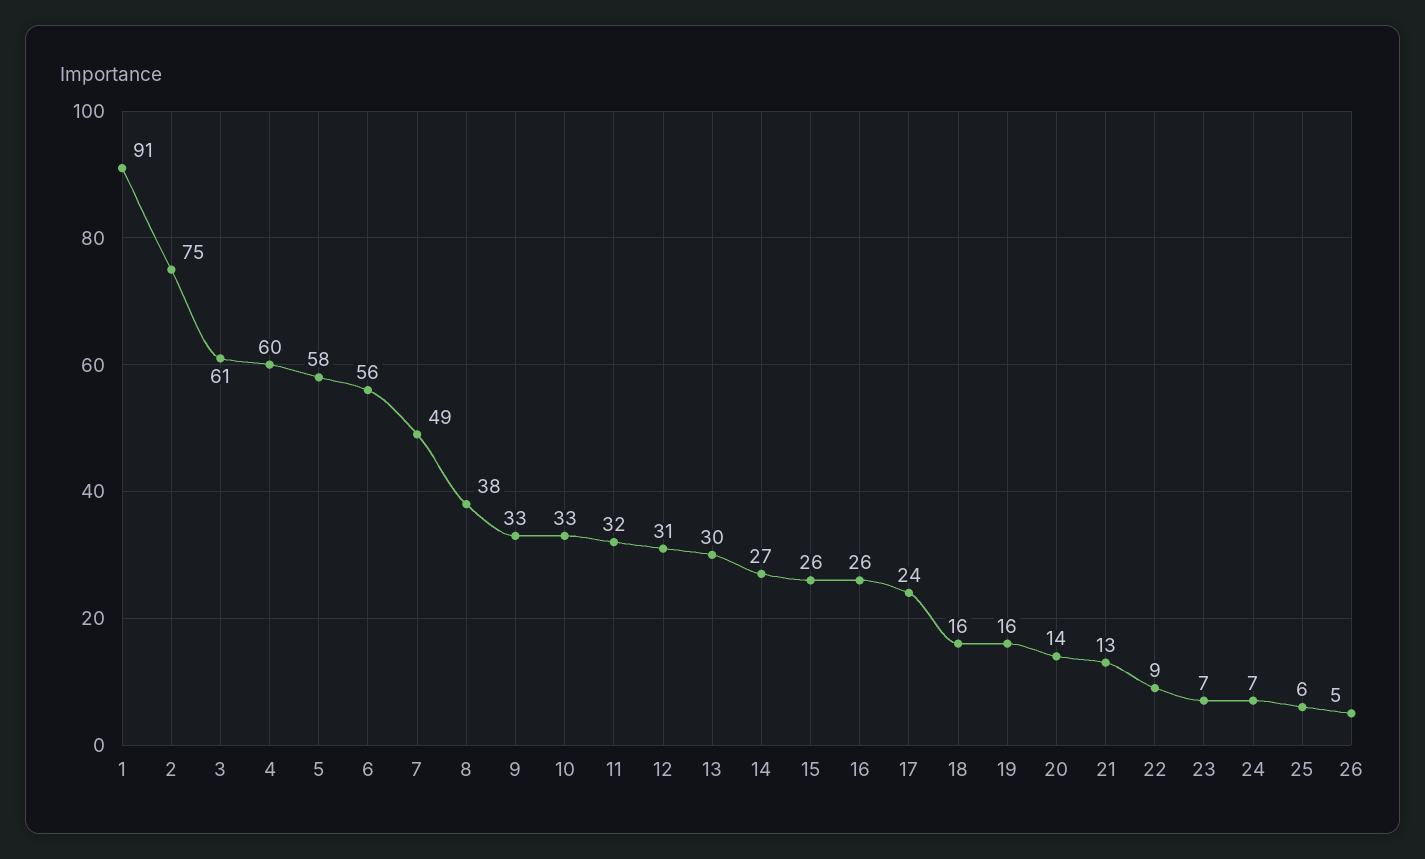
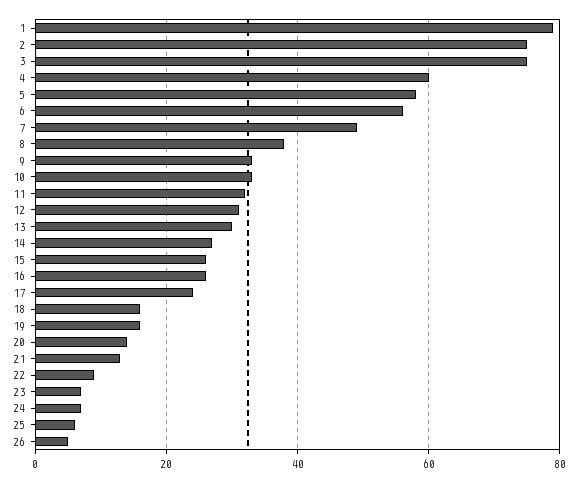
  {
-   "1": 91,
+   "1": 80,
    "2": 75,
-   "3": 61,
+   "3": 75,
    "4": 60,
    "5": 58,
    "6": 56,
    "7": 49,
    "8": 38,
    "9": 33,
    "10": 33,
    "11": 32,
    "12": 31,
    "13": 30,
    "14": 27,
    "15": 26,
    "16": 26,
    "17": 24,
    "18": 16,
    "19": 16,
    "20": 14,
    "21": 13,
    "22": 9,
    "23": 7,
    "24": 7,
    "25": 6,
    "26": 5
  }

